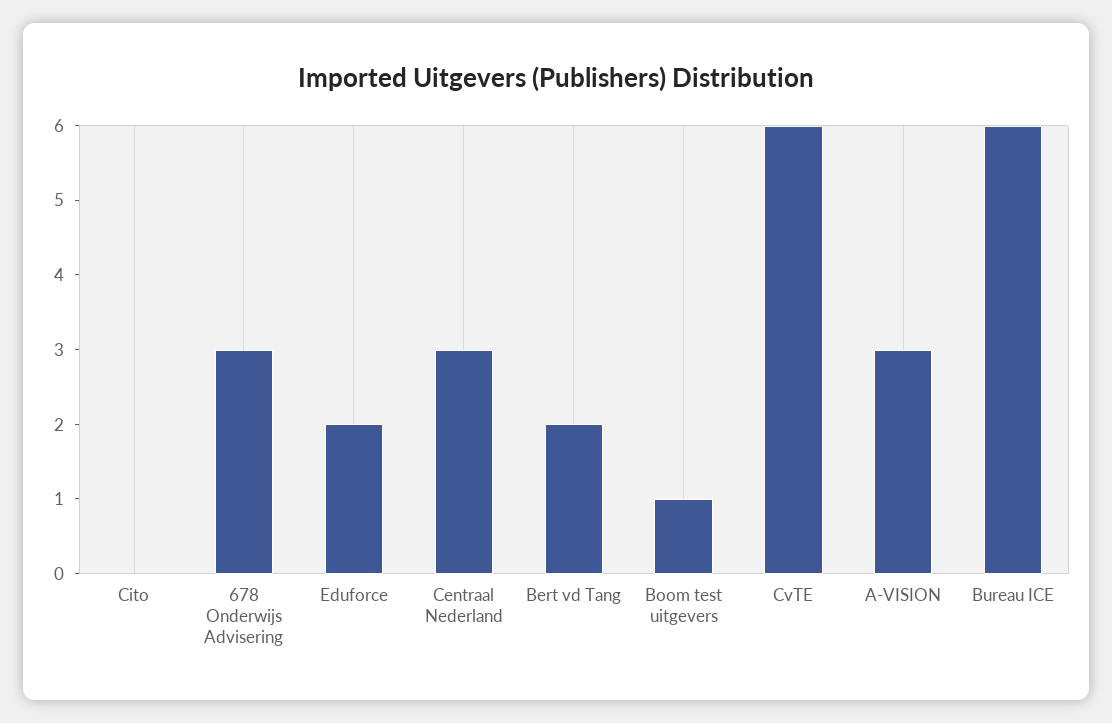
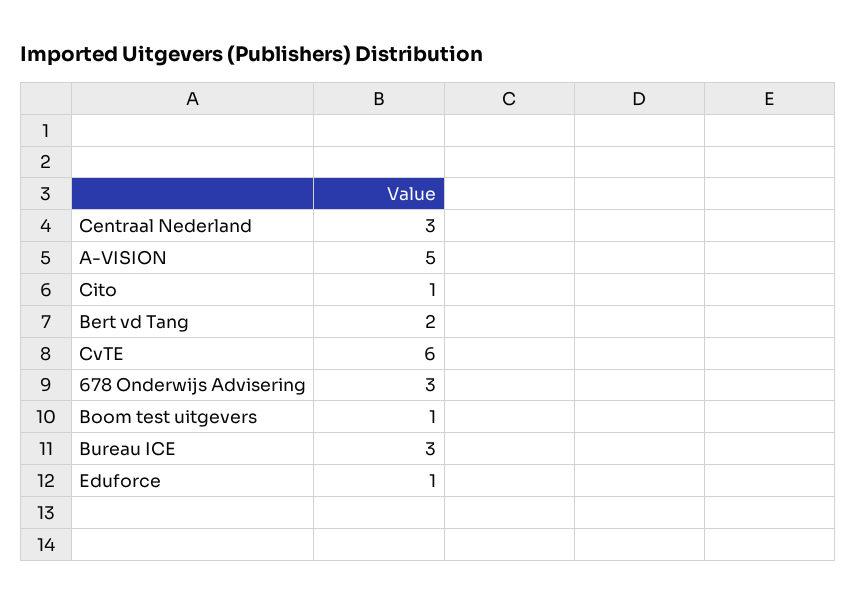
  {
-   "Cito": 0,
+   "Cito": 1,
    "678 Onderwijs Advisering": 3,
-   "Eduforce": 2,
+   "Eduforce": 1,
    "Centraal Nederland": 3,
    "Bert vd Tang": 2,
    "Boom test uitgevers": 1,
    "CvTE": 6,
-   "A-VISION": 3,
+   "A-VISION": 5,
-   "Bureau ICE": 6
+   "Bureau ICE": 3
  }

